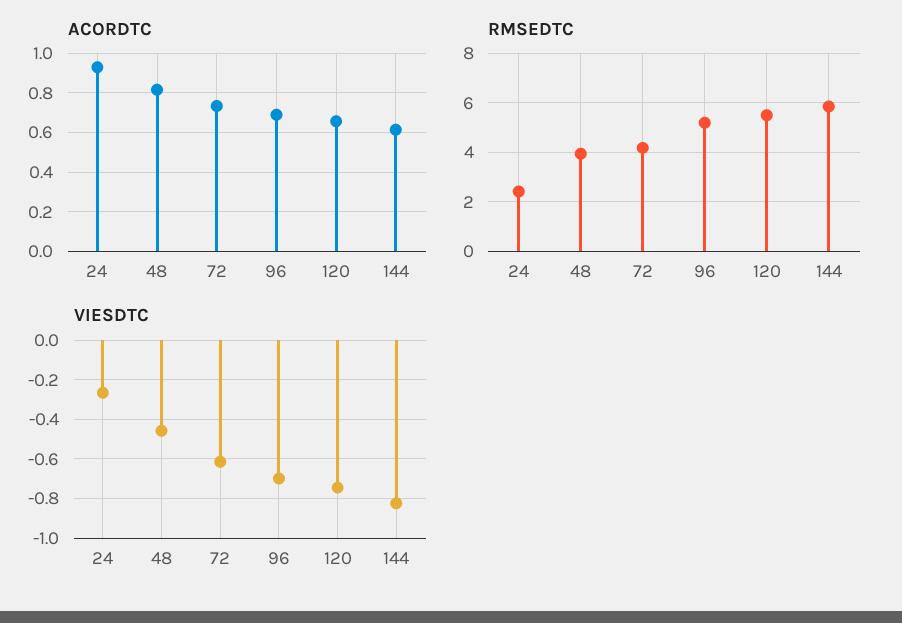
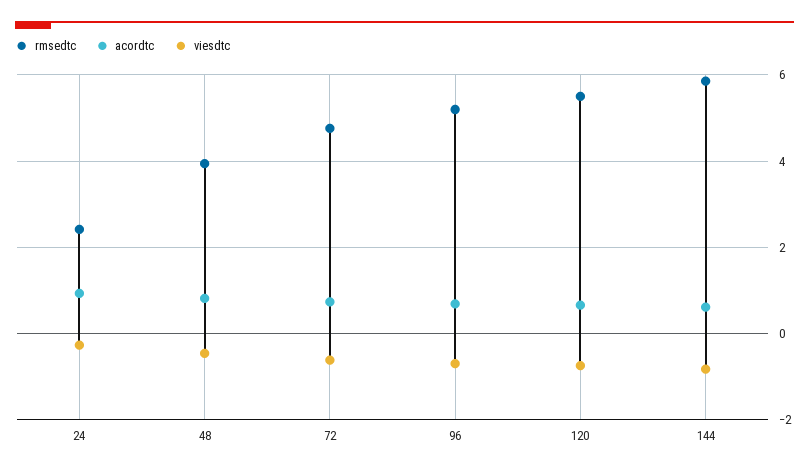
  {
    "ACORDTC": {
      "24": 0.95,
      "48": 0.8,
      "72": 0.75,
      "96": 0.7,
      "120": 0.65,
      "144": 0.6
    },
    "RMSEDTC": {
      "24": 2.4,
      "48": 4,
-     "72": 4.25,
+     "72": 4.8,
      "96": 5.2,
      "120": 5.6,
      "144": 5.8
    },
    "VIESDTC": {
      "24": -0.25,
      "48": -0.45,
      "72": -0.6,
      "96": -0.7,
      "120": -0.75,
      "144": -0.8
    }
  }

